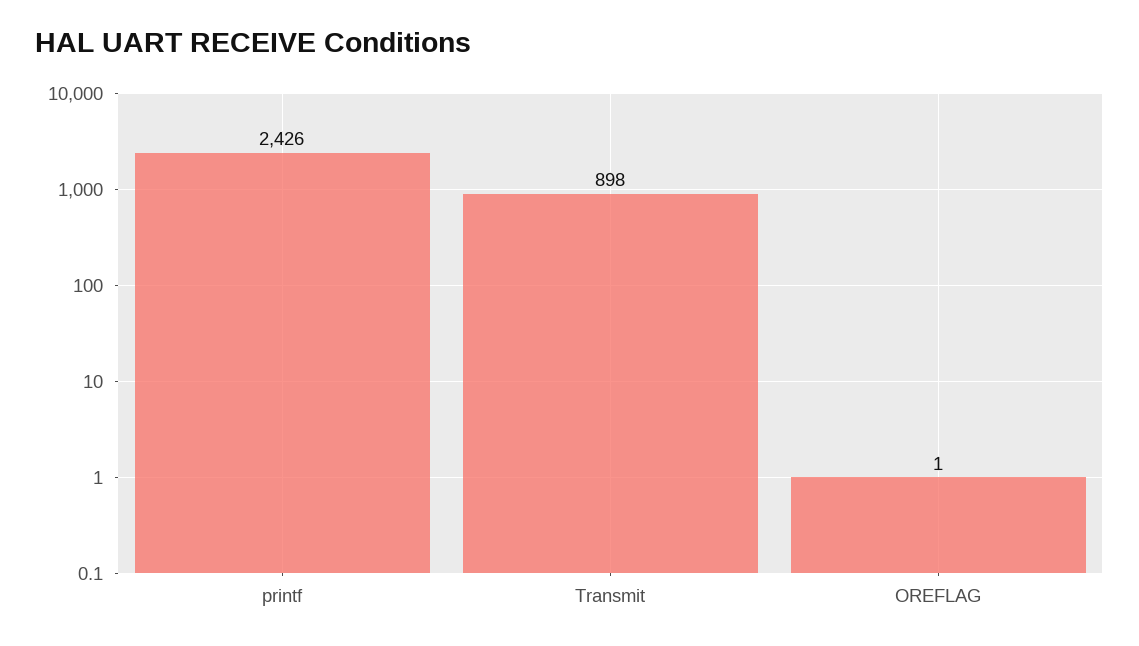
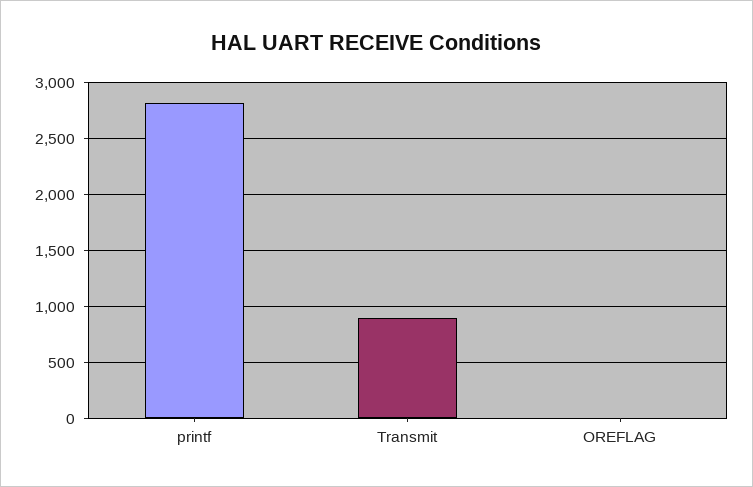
  {
-   "printf": 2426,
+   "printf": 2800,
    "Transmit": 898,
    "OREFLAG": 1
  }

